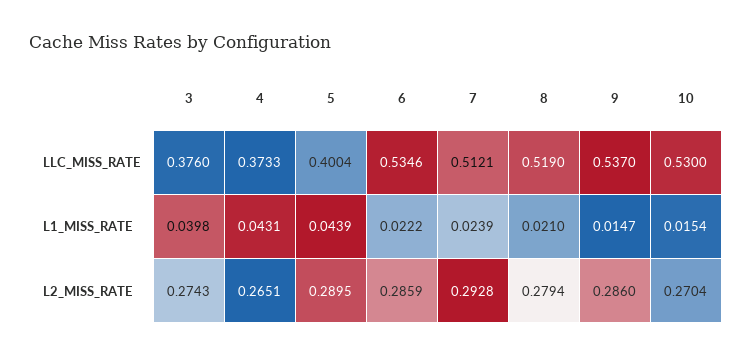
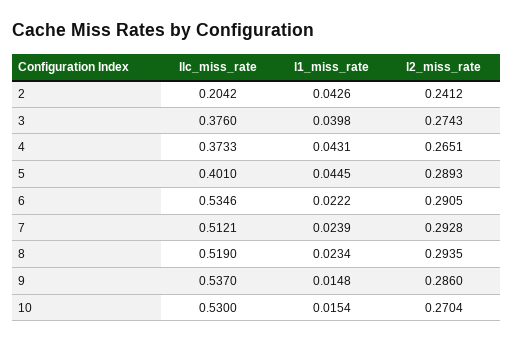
  {
    "3": {
      "LLC_MISS_RATE": 0.376,
      "L1_MISS_RATE": 0.0398,
      "L2_MISS_RATE": 0.2743
    },
    "4": {
      "LLC_MISS_RATE": 0.3733,
      "L1_MISS_RATE": 0.0431,
      "L2_MISS_RATE": 0.2651
    },
    "5": {
-     "LLC_MISS_RATE": 0.4004,
+     "LLC_MISS_RATE": 0.401,
-     "L1_MISS_RATE": 0.0439,
+     "L1_MISS_RATE": 0.0445,
-     "L2_MISS_RATE": 0.2895
+     "L2_MISS_RATE": 0.2893
    },
    "6": {
      "LLC_MISS_RATE": 0.5346,
      "L1_MISS_RATE": 0.0222,
-     "L2_MISS_RATE": 0.2859
+     "L2_MISS_RATE": 0.2905
    },
    "7": {
      "LLC_MISS_RATE": 0.5121,
      "L1_MISS_RATE": 0.0239,
      "L2_MISS_RATE": 0.2928
    },
    "8": {
      "LLC_MISS_RATE": 0.519,
-     "L1_MISS_RATE": 0.021,
+     "L1_MISS_RATE": 0.0234,
-     "L2_MISS_RATE": 0.2794
+     "L2_MISS_RATE": 0.2935
    },
    "9": {
      "LLC_MISS_RATE": 0.537,
-     "L1_MISS_RATE": 0.0147,
+     "L1_MISS_RATE": 0.0148,
      "L2_MISS_RATE": 0.286
    },
    "10": {
      "LLC_MISS_RATE": 0.53,
      "L1_MISS_RATE": 0.0154,
      "L2_MISS_RATE": 0.2704
-   }
+   },
+   "2": {
+     "LLC_MISS_RATE": 0.2042,
+     "L1_MISS_RATE": 0.0426,
+     "L2_MISS_RATE": 0.2412
+   }
  }

